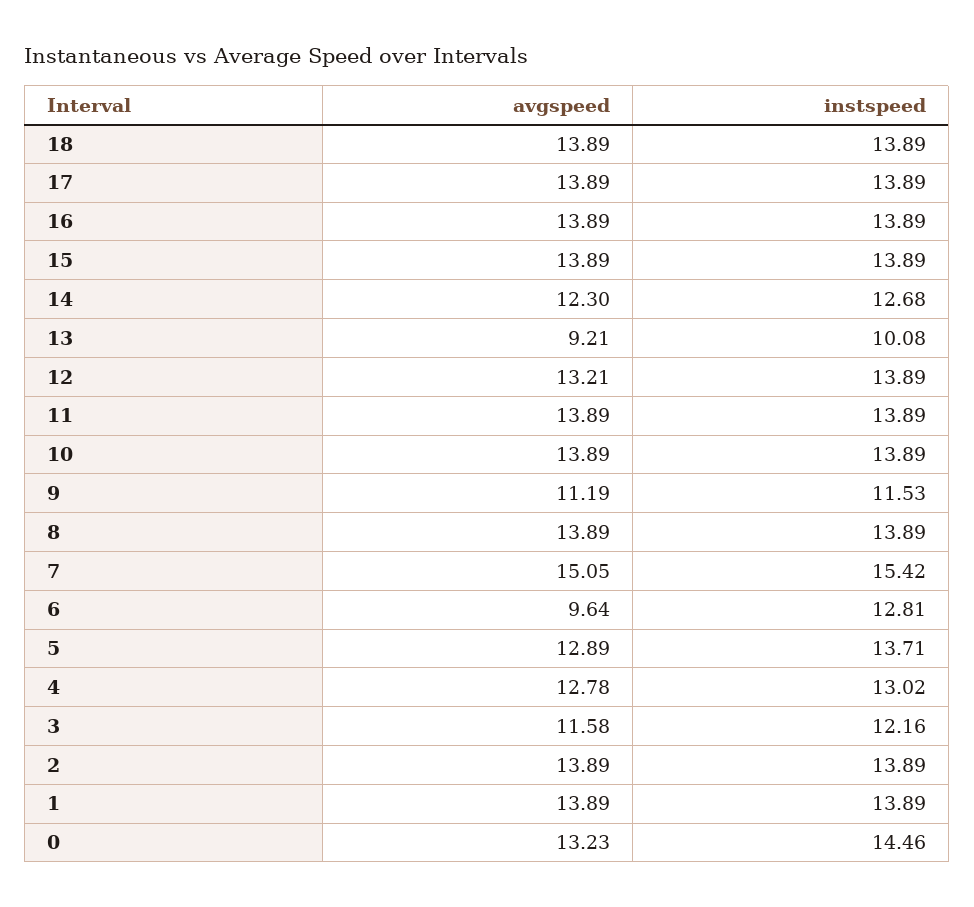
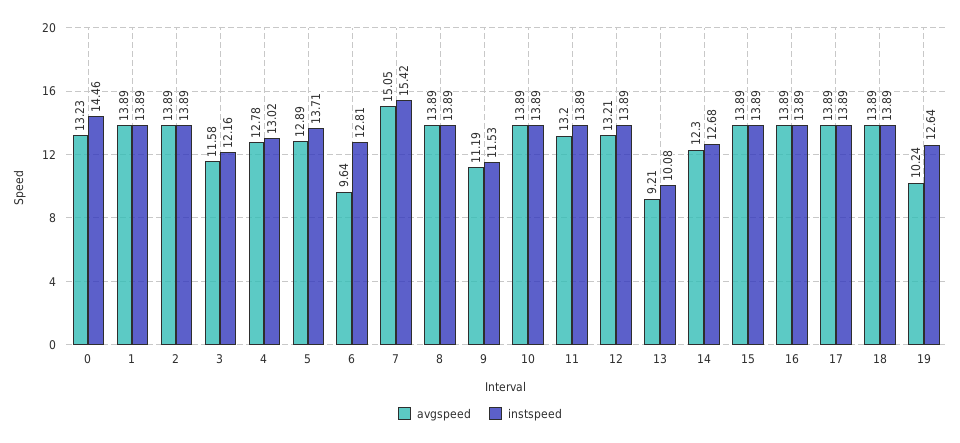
  {
    "avgspeed": {
      "18": 13.89,
      "17": 13.89,
      "16": 13.89,
      "15": 13.89,
      "14": 12.3,
      "13": 9.21,
      "12": 13.21,
-     "11": 13.89,
+     "11": 13.2,
      "10": 13.89,
      "9": 11.19,
      "8": 13.89,
      "7": 15.05,
      "6": 9.64,
      "5": 12.89,
      "4": 12.78,
      "3": 11.58,
      "2": 13.89,
      "1": 13.89,
-     "0": 13.23
+     "0": 13.23,
+     "19": 10.24
    },
    "instspeed": {
      "18": 13.89,
      "17": 13.89,
      "16": 13.89,
      "15": 13.89,
      "14": 12.68,
      "13": 10.08,
      "12": 13.89,
      "11": 13.89,
      "10": 13.89,
      "9": 11.53,
      "8": 13.89,
      "7": 15.42,
      "6": 12.81,
      "5": 13.71,
      "4": 13.02,
      "3": 12.16,
      "2": 13.89,
      "1": 13.89,
-     "0": 14.46
+     "0": 14.46,
+     "19": 12.64
    }
  }

